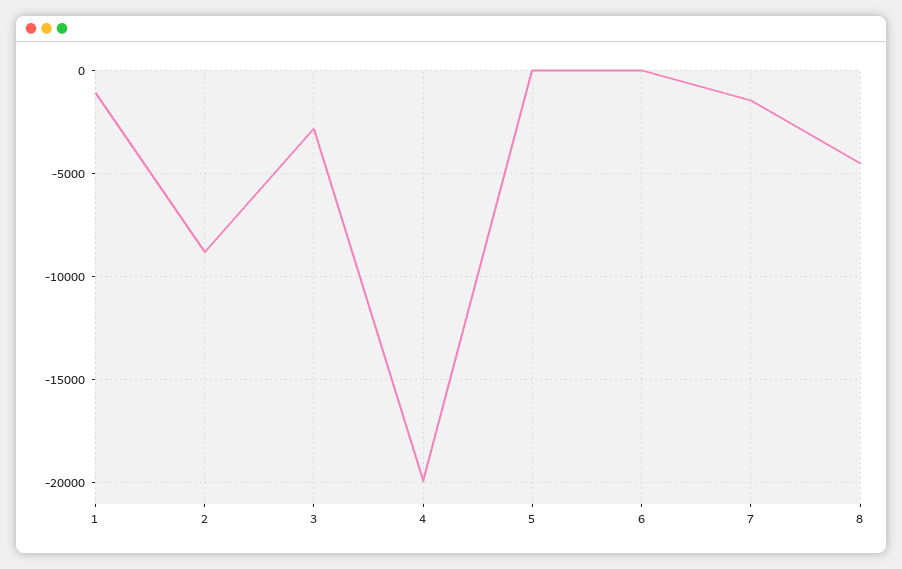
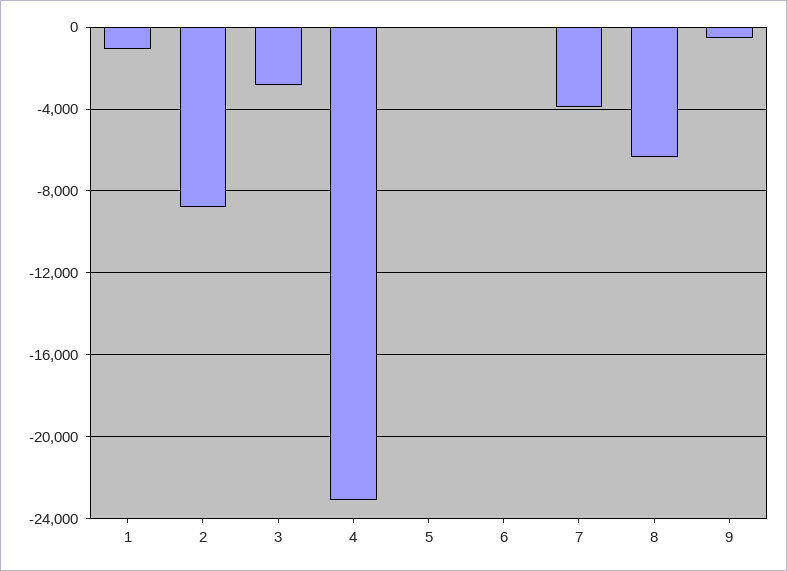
  {
    "1": -1000,
    "2": -9000,
    "3": -3000,
-   "4": -20000,
+   "4": -23000,
    "5": 0,
    "6": 0,
-   "7": -1500,
+   "7": -4000,
-   "8": -4500
+   "8": -6500,
+   "9": -500
  }

